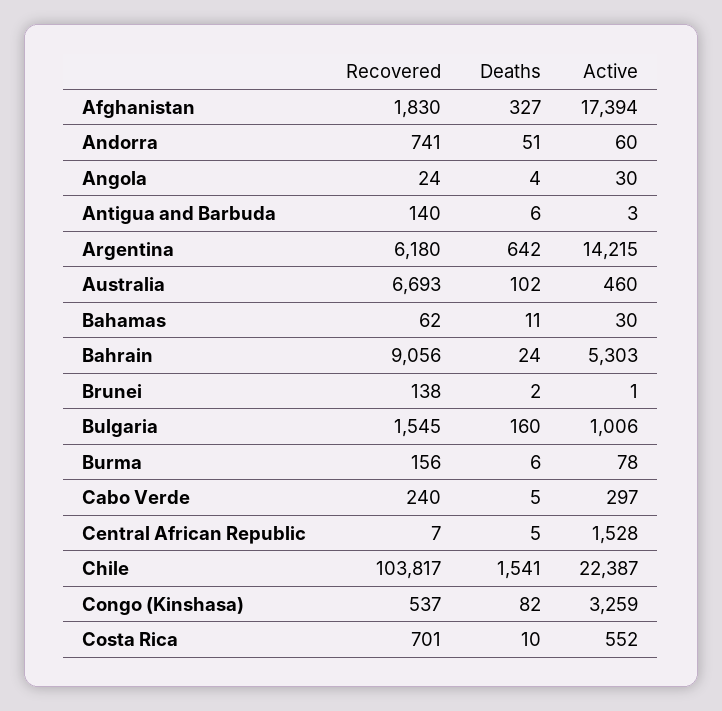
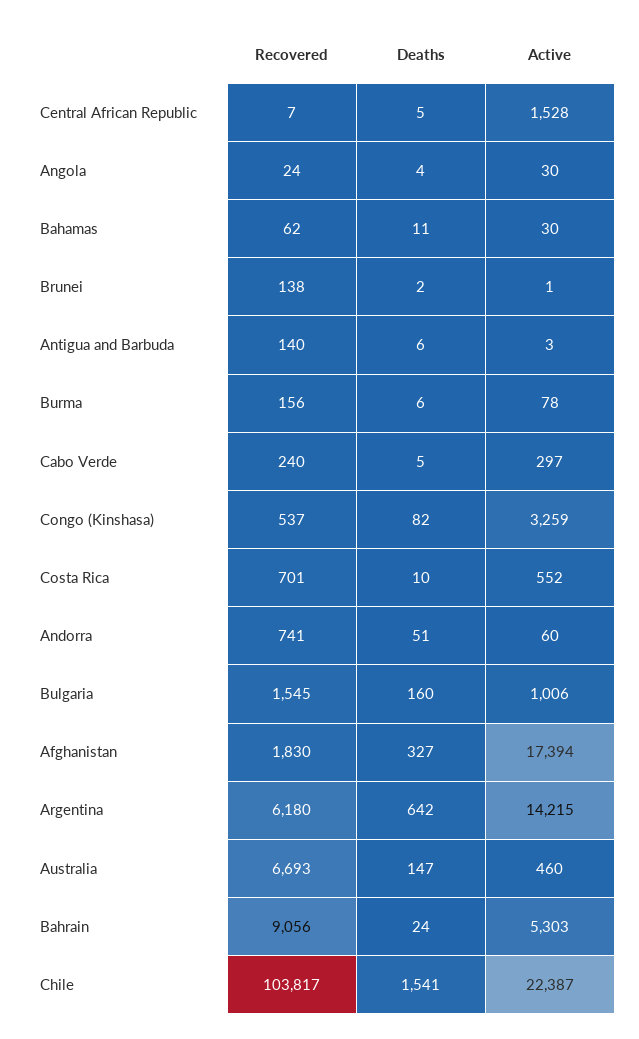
  {
    "Recovered": {
      "Afghanistan": 1830,
      "Andorra": 741,
      "Angola": 24,
      "Antigua and Barbuda": 140,
      "Argentina": 6180,
      "Australia": 6693,
      "Bahamas": 62,
      "Bahrain": 9056,
      "Brunei": 138,
      "Bulgaria": 1545,
      "Burma": 156,
      "Cabo Verde": 240,
      "Central African Republic": 7,
      "Chile": 103817,
      "Congo (Kinshasa)": 537,
      "Costa Rica": 701
    },
    "Deaths": {
      "Afghanistan": 327,
      "Andorra": 51,
      "Angola": 4,
      "Antigua and Barbuda": 6,
      "Argentina": 642,
-     "Australia": 102,
+     "Australia": 147,
      "Bahamas": 11,
      "Bahrain": 24,
      "Brunei": 2,
      "Bulgaria": 160,
      "Burma": 6,
      "Cabo Verde": 5,
      "Central African Republic": 5,
      "Chile": 1541,
      "Congo (Kinshasa)": 82,
      "Costa Rica": 10
    },
    "Active": {
      "Afghanistan": 17394,
      "Andorra": 60,
      "Angola": 30,
      "Antigua and Barbuda": 3,
      "Argentina": 14215,
      "Australia": 460,
      "Bahamas": 30,
      "Bahrain": 5303,
      "Brunei": 1,
      "Bulgaria": 1006,
      "Burma": 78,
      "Cabo Verde": 297,
      "Central African Republic": 1528,
      "Chile": 22387,
      "Congo (Kinshasa)": 3259,
      "Costa Rica": 552
    }
  }

